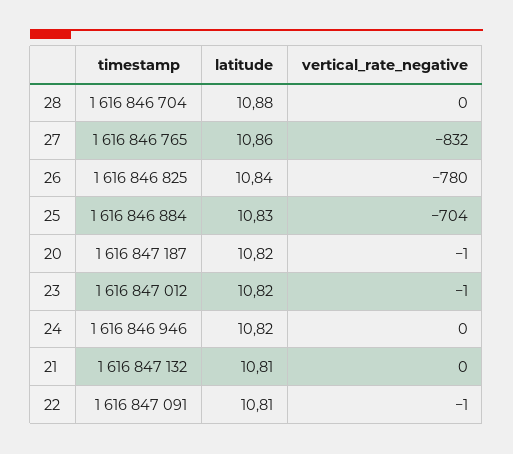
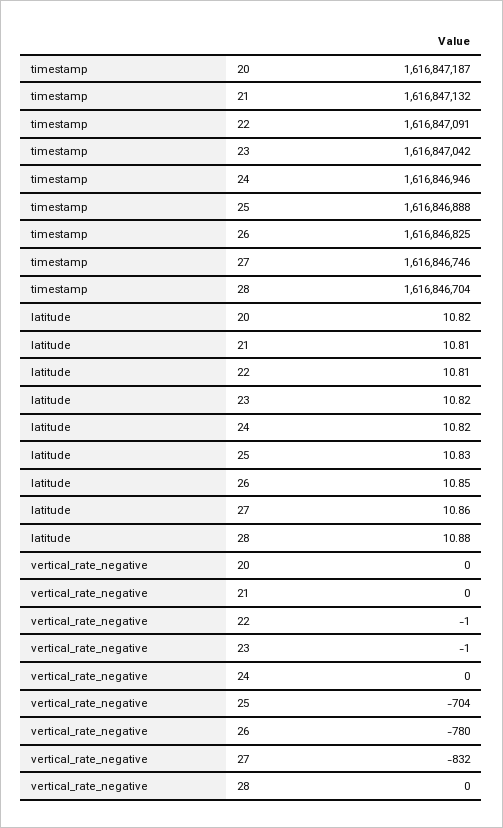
  {
    "timestamp": {
      "28": 1616846704,
-     "27": 1616846765,
+     "27": 1616846746,
      "26": 1616846825,
-     "25": 1616846884,
+     "25": 1616846888,
      "20": 1616847187,
-     "23": 1616847012,
+     "23": 1616847042,
      "24": 1616846946,
      "21": 1616847132,
      "22": 1616847091
    },
    "latitude": {
      "28": 10.88,
      "27": 10.86,
-     "26": 10.84,
+     "26": 10.85,
      "25": 10.83,
      "20": 10.82,
      "23": 10.82,
      "24": 10.82,
      "21": 10.81,
      "22": 10.81
    },
    "vertical_rate_negative": {
      "28": 0,
      "27": -832,
      "26": -780,
      "25": -704,
-     "20": -1,
+     "20": 0,
      "23": -1,
      "24": 0,
      "21": 0,
      "22": -1
    }
  }

